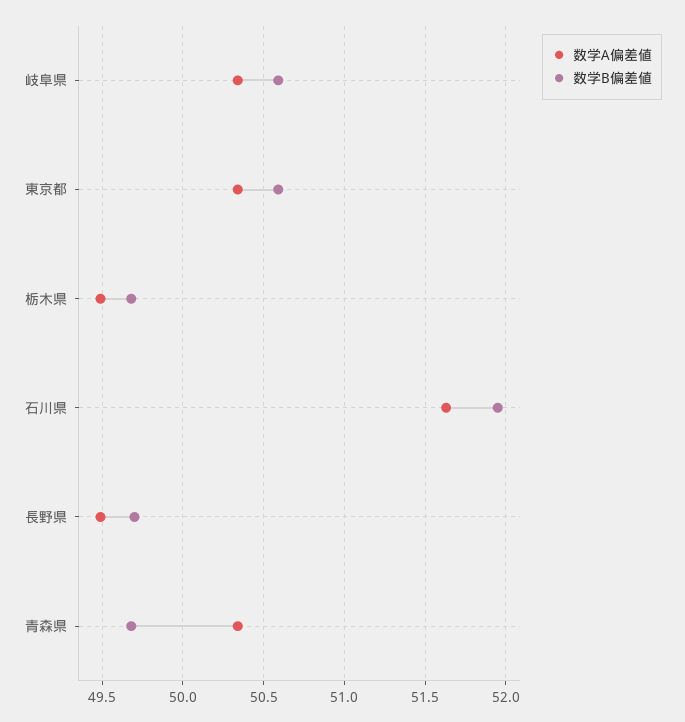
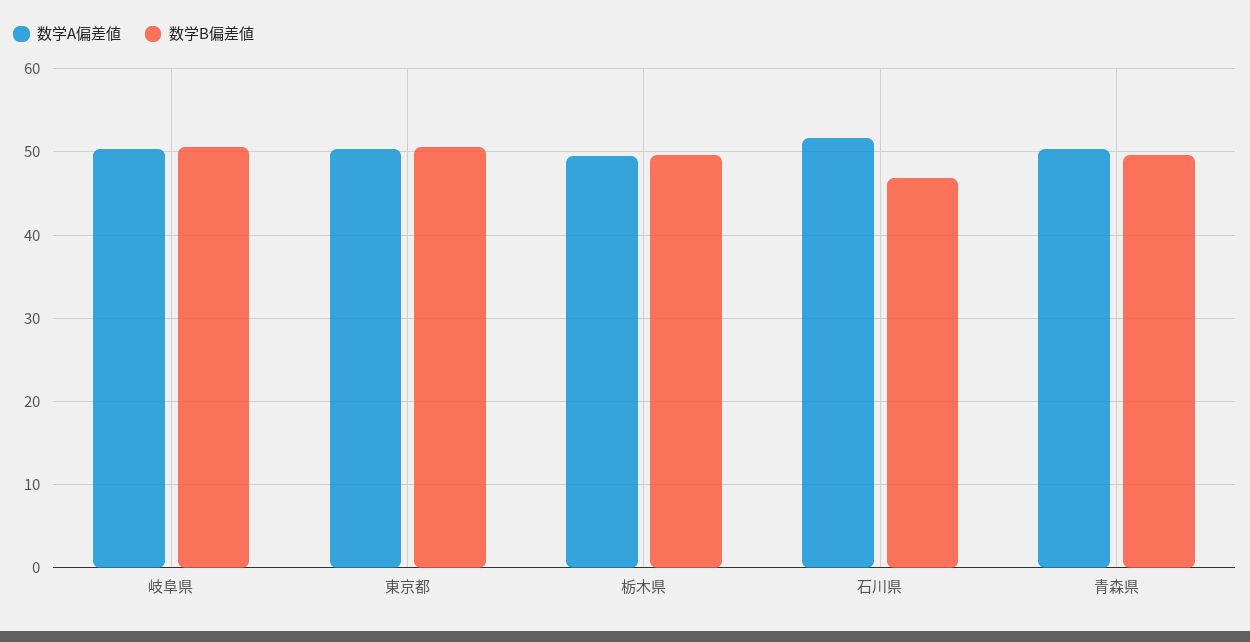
  {
    "数学A偏差値": {
      "岐阜県": 50.35,
      "東京都": 50.35,
      "栃木県": 49.5,
      "石川県": 51.65,
-     "長野県": 49.5,
      "青森県": 50.35
    },
    "数学B偏差値": {
      "岐阜県": 50.6,
      "東京都": 50.6,
      "栃木県": 49.7,
-     "石川県": 51.95,
+     "石川県": 47,
-     "長野県": 49.7,
      "青森県": 49.7
    }
  }

